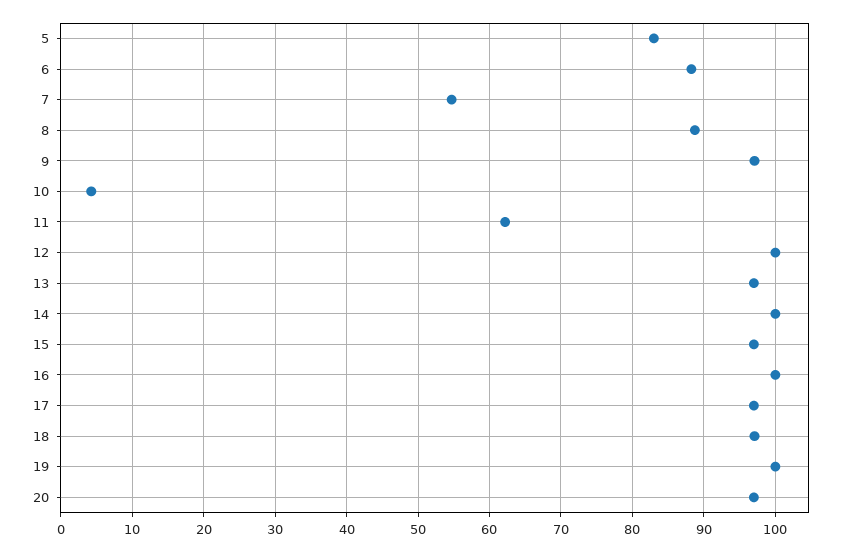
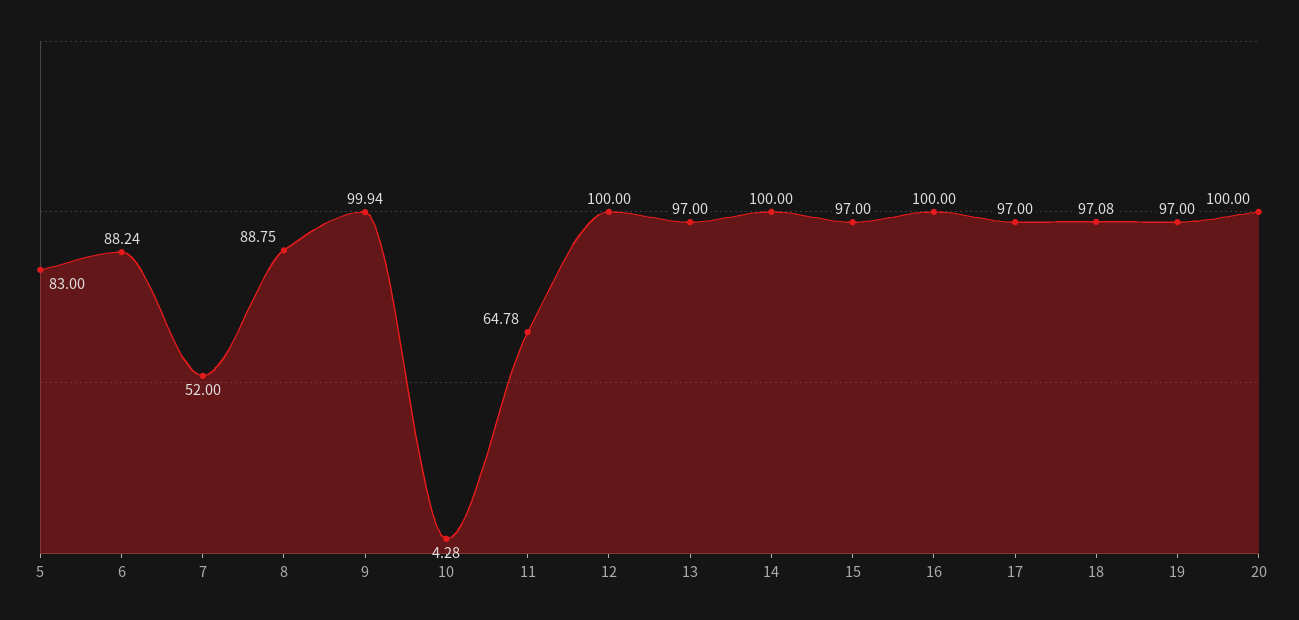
  {
    "5": 83,
    "6": 88.24,
-   "7": 55,
+   "7": 52,
    "8": 88.75,
-   "9": 97,
+   "9": 99.94,
    "10": 4.28,
-   "11": 62,
+   "11": 64.78,
    "12": 100,
    "13": 97,
    "14": 100,
    "15": 97,
    "16": 100,
    "17": 97,
    "18": 97.08,
-   "19": 100,
+   "19": 97,
-   "20": 97
+   "20": 100
  }

